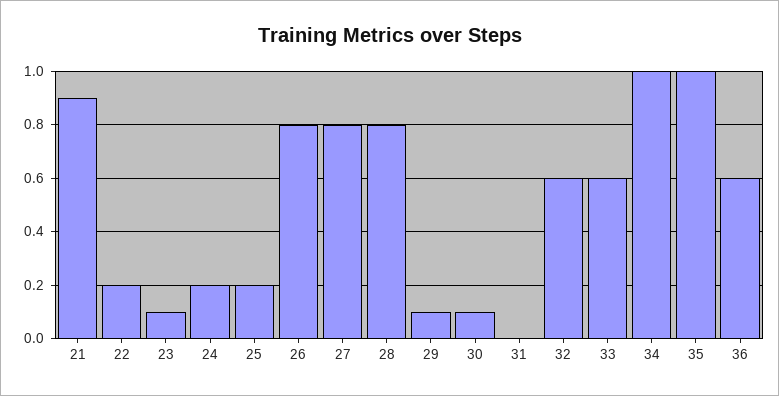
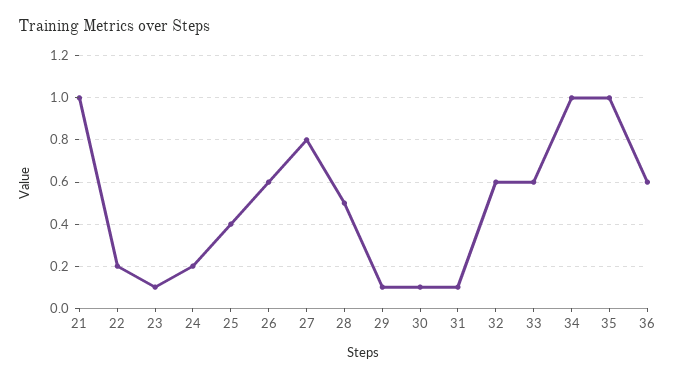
  {
-   "21": 0.9,
+   "21": 1,
    "22": 0.2,
    "23": 0.1,
    "24": 0.2,
-   "25": 0.2,
+   "25": 0.4,
-   "26": 0.8,
+   "26": 0.6,
    "27": 0.8,
-   "28": 0.8,
+   "28": 0.5,
    "29": 0.1,
    "30": 0.1,
-   "31": 0,
+   "31": 0.1,
    "32": 0.6,
    "33": 0.6,
    "34": 1,
    "35": 1,
    "36": 0.6
  }

